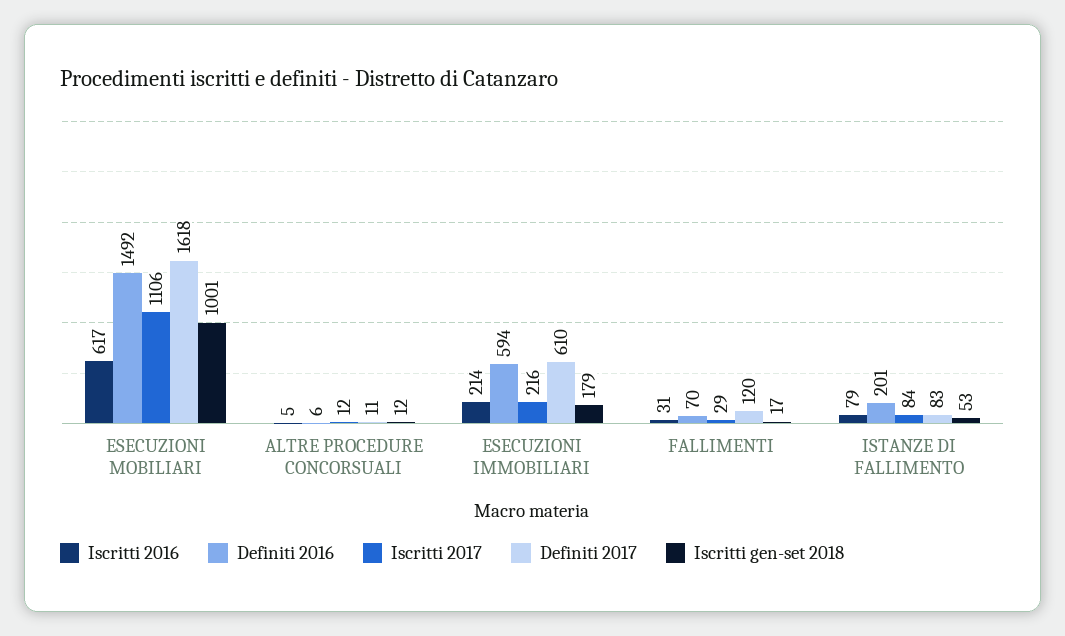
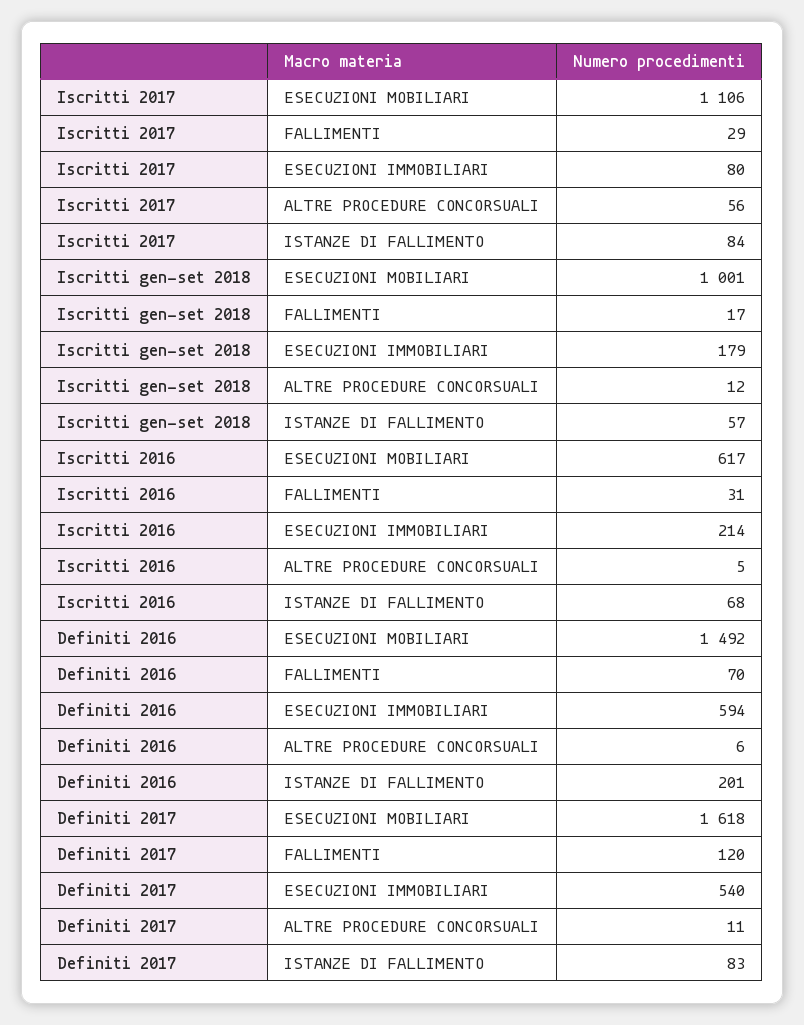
  {
    "Iscritti 2016": {
      "ESECUZIONI MOBILIARI": 617,
      "ALTRE PROCEDURE CONCORSUALI": 5,
      "ESECUZIONI IMMOBILIARI": 214,
      "FALLIMENTI": 31,
-     "ISTANZE DI FALLIMENTO": 79
+     "ISTANZE DI FALLIMENTO": 68
    },
    "Definiti 2016": {
      "ESECUZIONI MOBILIARI": 1492,
      "ALTRE PROCEDURE CONCORSUALI": 6,
      "ESECUZIONI IMMOBILIARI": 594,
      "FALLIMENTI": 70,
      "ISTANZE DI FALLIMENTO": 201
    },
    "Iscritti 2017": {
      "ESECUZIONI MOBILIARI": 1106,
-     "ALTRE PROCEDURE CONCORSUALI": 12,
+     "ALTRE PROCEDURE CONCORSUALI": 56,
-     "ESECUZIONI IMMOBILIARI": 216,
+     "ESECUZIONI IMMOBILIARI": 80,
      "FALLIMENTI": 29,
      "ISTANZE DI FALLIMENTO": 84
    },
    "Definiti 2017": {
      "ESECUZIONI MOBILIARI": 1618,
      "ALTRE PROCEDURE CONCORSUALI": 11,
-     "ESECUZIONI IMMOBILIARI": 610,
+     "ESECUZIONI IMMOBILIARI": 540,
      "FALLIMENTI": 120,
      "ISTANZE DI FALLIMENTO": 83
    },
    "Iscritti gen-set 2018": {
      "ESECUZIONI MOBILIARI": 1001,
      "ALTRE PROCEDURE CONCORSUALI": 12,
      "ESECUZIONI IMMOBILIARI": 179,
      "FALLIMENTI": 17,
-     "ISTANZE DI FALLIMENTO": 53
+     "ISTANZE DI FALLIMENTO": 57
    }
  }

